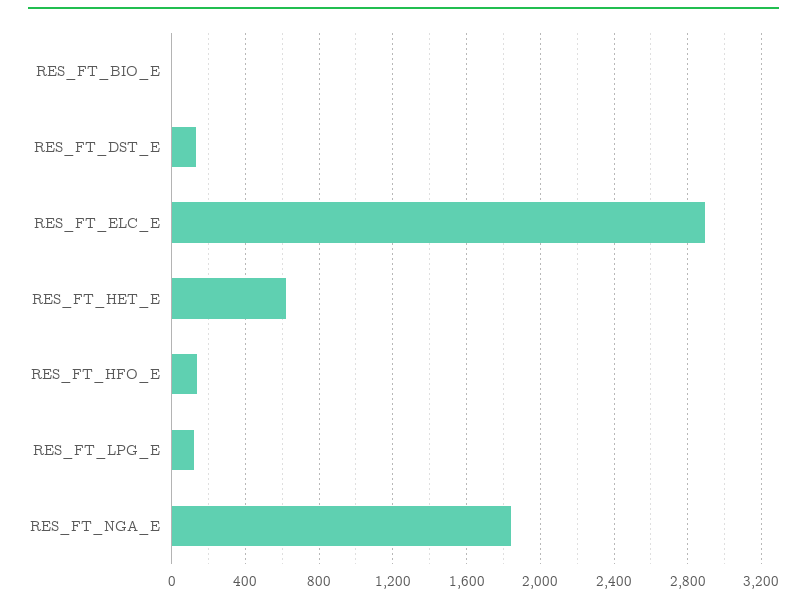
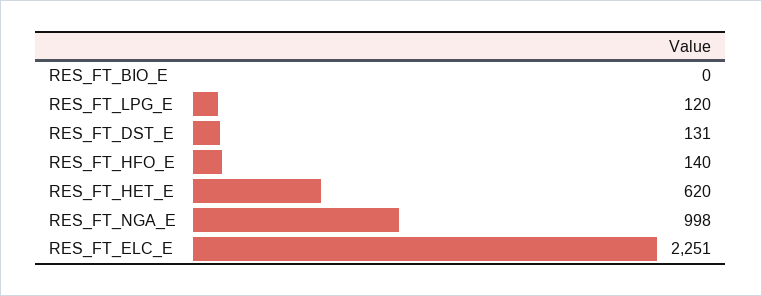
  {
    "RES_FT_BIO_E": 0,
    "RES_FT_DST_E": 131,
-   "RES_FT_ELC_E": 2900,
+   "RES_FT_ELC_E": 2251,
    "RES_FT_HET_E": 620,
    "RES_FT_HFO_E": 140,
    "RES_FT_LPG_E": 120,
-   "RES_FT_NGA_E": 1850
+   "RES_FT_NGA_E": 998
  }

